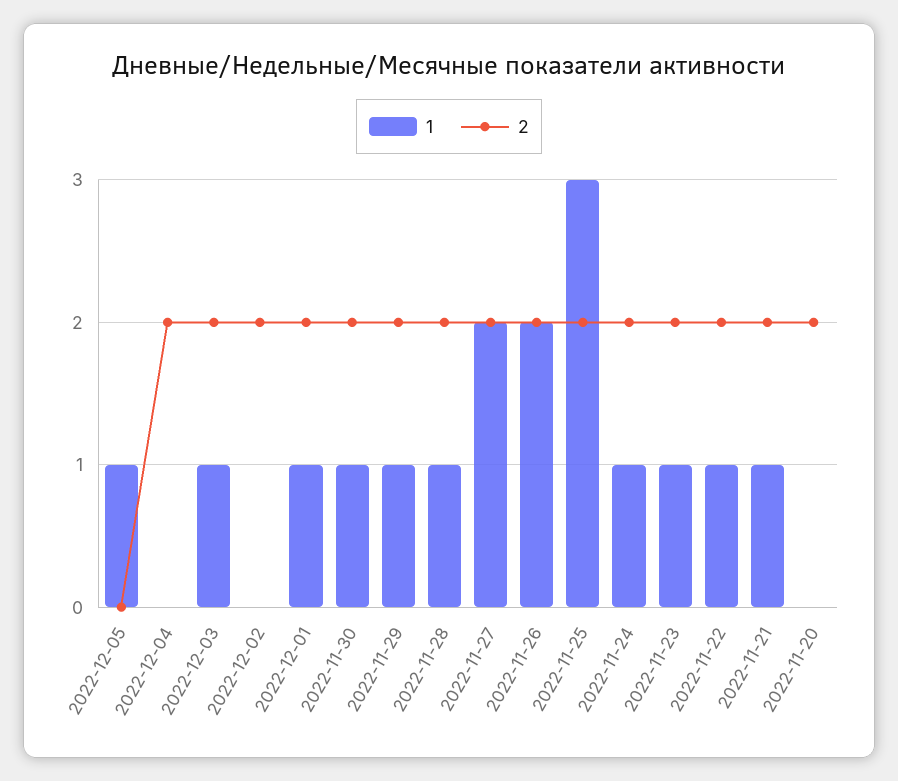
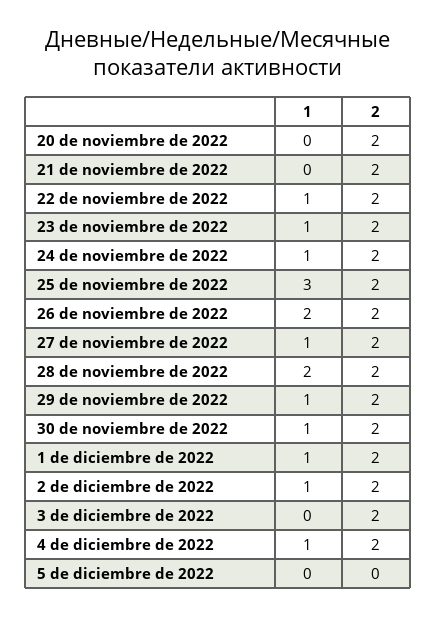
  {
    "1": {
-     "2022-12-05": 1,
+     "2022-12-05": 0,
-     "2022-12-04": 0,
+     "2022-12-04": 1,
-     "2022-12-03": 1,
+     "2022-12-03": 0,
-     "2022-12-02": 0,
+     "2022-12-02": 1,
      "2022-12-01": 1,
      "2022-11-30": 1,
      "2022-11-29": 1,
-     "2022-11-28": 1,
+     "2022-11-28": 2,
-     "2022-11-27": 2,
+     "2022-11-27": 1,
      "2022-11-26": 2,
      "2022-11-25": 3,
      "2022-11-24": 1,
      "2022-11-23": 1,
      "2022-11-22": 1,
-     "2022-11-21": 1,
+     "2022-11-21": 0,
      "2022-11-20": 0
    },
    "2": {
      "2022-12-05": 0,
      "2022-12-04": 2,
      "2022-12-03": 2,
      "2022-12-02": 2,
      "2022-12-01": 2,
      "2022-11-30": 2,
      "2022-11-29": 2,
      "2022-11-28": 2,
      "2022-11-27": 2,
      "2022-11-26": 2,
      "2022-11-25": 2,
      "2022-11-24": 2,
      "2022-11-23": 2,
      "2022-11-22": 2,
      "2022-11-21": 2,
      "2022-11-20": 2
    }
  }

